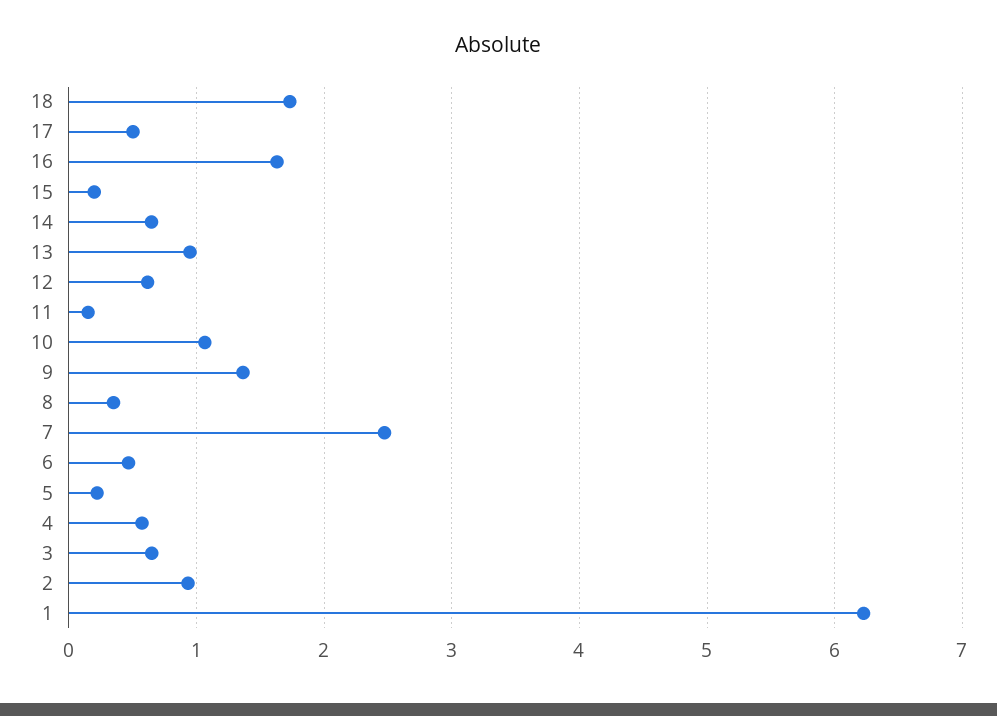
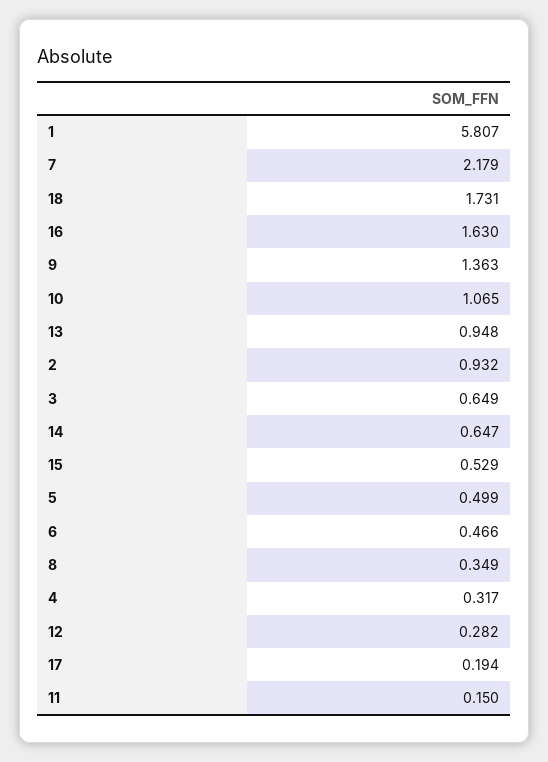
  {
    "18": 1.731,
-   "17": 0.5,
+   "17": 0.194,
    "16": 1.63,
-   "15": 0.2,
+   "15": 0.529,
    "14": 0.647,
    "13": 0.948,
-   "12": 0.6,
+   "12": 0.282,
    "11": 0.15,
    "10": 1.065,
    "9": 1.363,
    "8": 0.349,
-   "7": 2.5,
+   "7": 2.179,
    "6": 0.466,
-   "5": 0.2,
+   "5": 0.499,
-   "4": 0.6,
+   "4": 0.317,
    "3": 0.649,
    "2": 0.932,
-   "1": 6.2
+   "1": 5.807
  }

